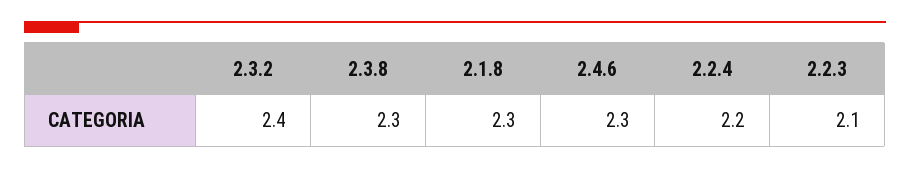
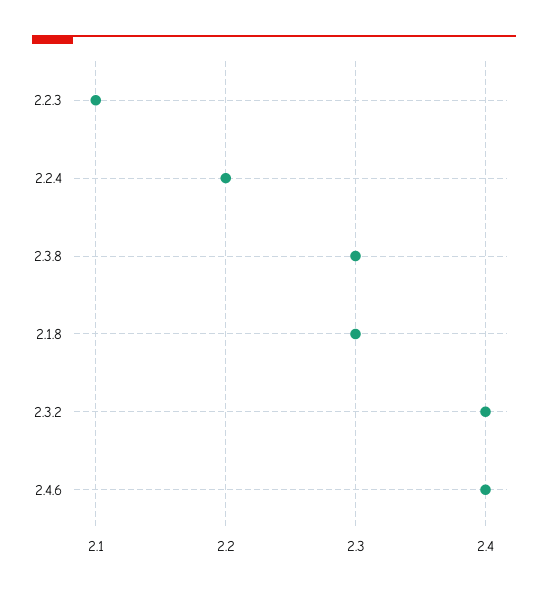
  {
    "2.3.2": 2.4,
    "2.3.8": 2.3,
    "2.1.8": 2.3,
-   "2.4.6": 2.3,
+   "2.4.6": 2.4,
    "2.2.4": 2.2,
    "2.2.3": 2.1
  }

